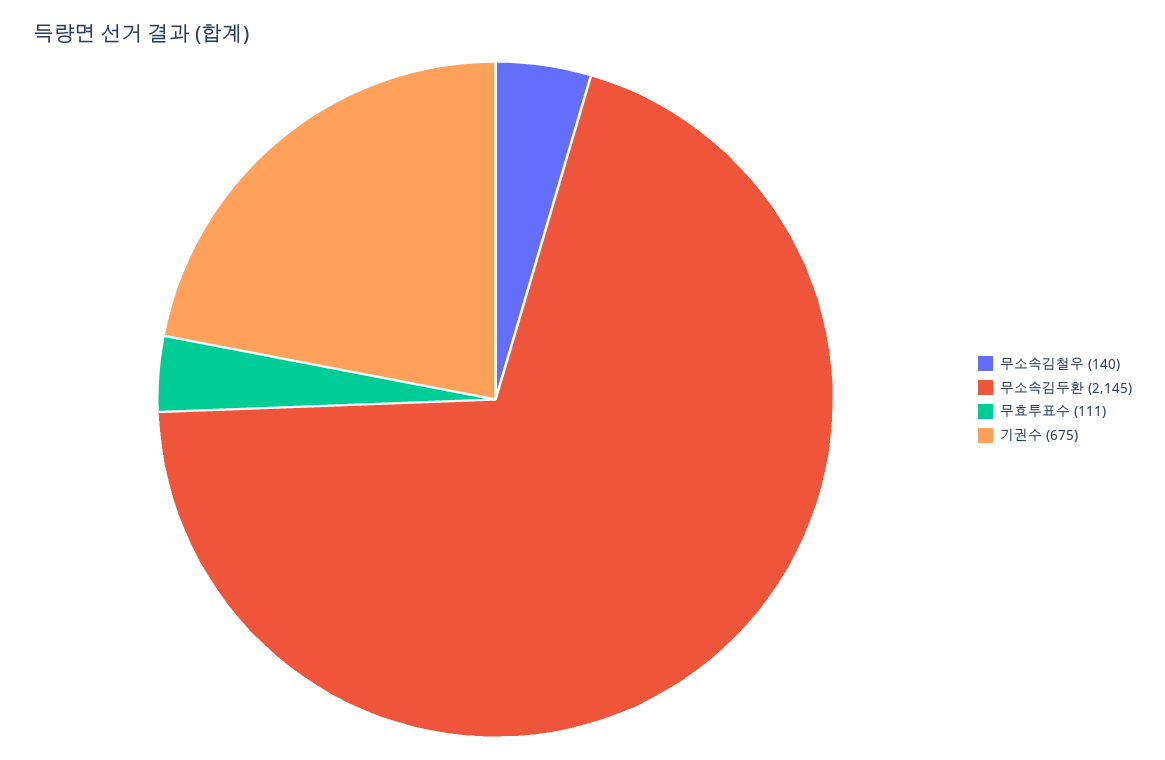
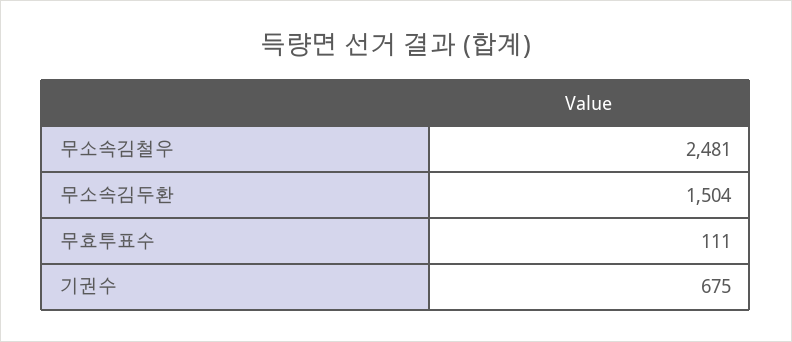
  {
-   "무소속김철우": 140,
+   "무소속김철우": 2481,
-   "무소속김두환": 2145,
+   "무소속김두환": 1504,
    "무효투표수": 111,
    "기권수": 675
  }

